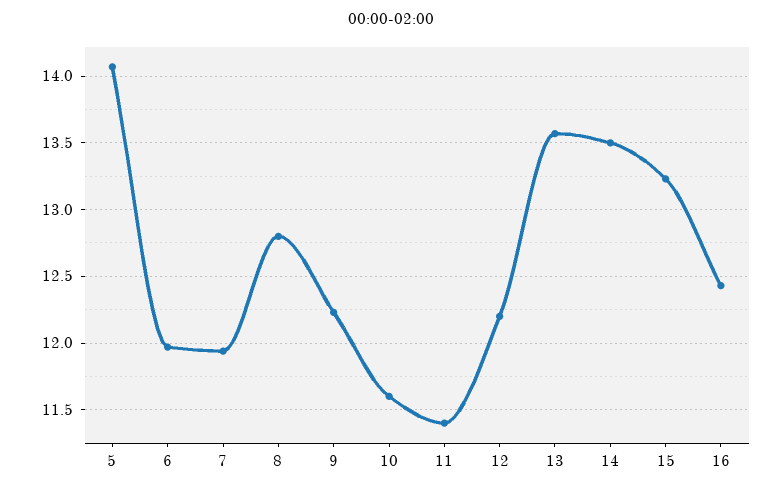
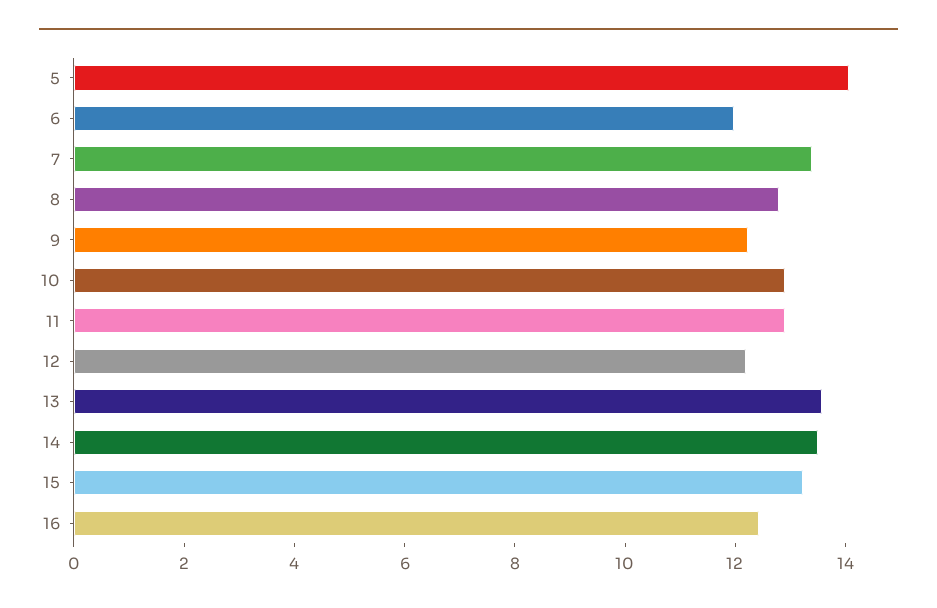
  {
    "5": 14.05,
    "6": 11.95,
-   "7": 11.95,
+   "7": 13.5,
    "8": 12.8,
    "9": 12.25,
-   "10": 11.6,
+   "10": 13,
-   "11": 11.4,
+   "11": 13,
    "12": 12.2,
    "13": 13.55,
    "14": 13.5,
    "15": 13.25,
    "16": 12.45
  }

